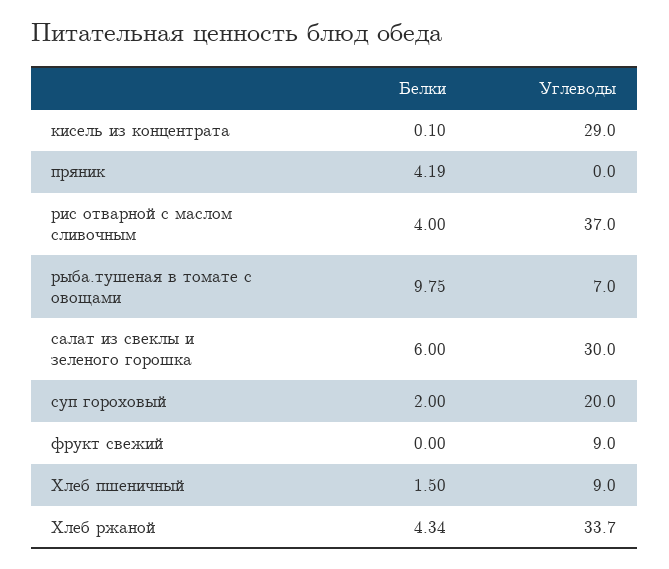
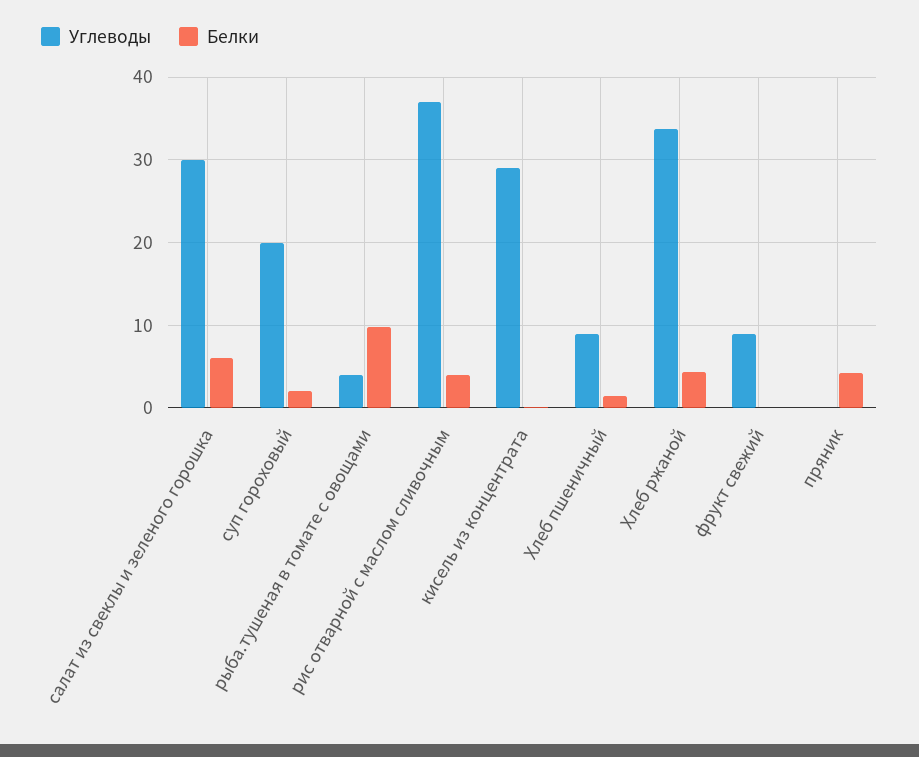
  {
    "Белки": {
      "кисель из концентрата": 0.1,
      "пряник": 4.19,
      "рис отварной с маслом сливочным": 4,
      "рыба.тушеная в томате с овощами": 9.75,
      "салат из свеклы и зеленого горошка": 6,
      "суп гороховый": 2,
      "фрукт свежий": 0,
      "Хлеб пшеничный": 1.5,
      "Хлеб ржаной": 4.34
    },
    "Углеводы": {
      "кисель из концентрата": 29,
      "пряник": 0,
      "рис отварной с маслом сливочным": 37,
-     "рыба.тушеная в томате с овощами": 7,
+     "рыба.тушеная в томате с овощами": 4,
      "салат из свеклы и зеленого горошка": 30,
      "суп гороховый": 20,
      "фрукт свежий": 9,
      "Хлеб пшеничный": 9,
      "Хлеб ржаной": 33.7
    }
  }

